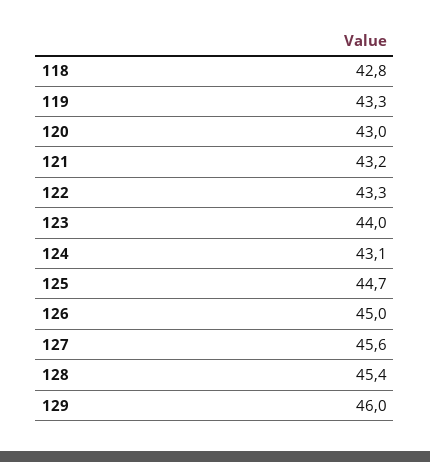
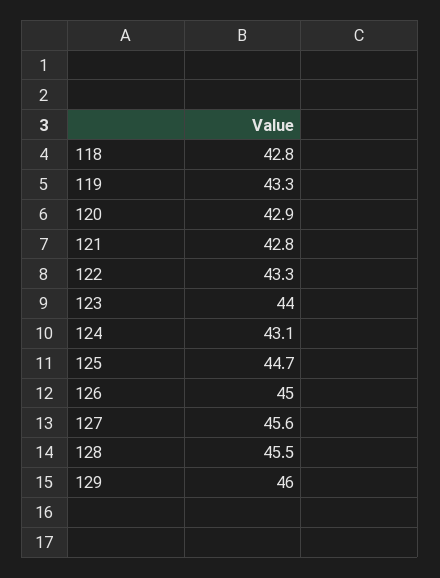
  {
    "118": 42.8,
    "119": 43.3,
-   "120": 43,
+   "120": 42.9,
-   "121": 43.2,
+   "121": 42.8,
    "122": 43.3,
    "123": 44,
    "124": 43.1,
    "125": 44.7,
    "126": 45,
    "127": 45.6,
-   "128": 45.4,
+   "128": 45.5,
    "129": 46
  }

